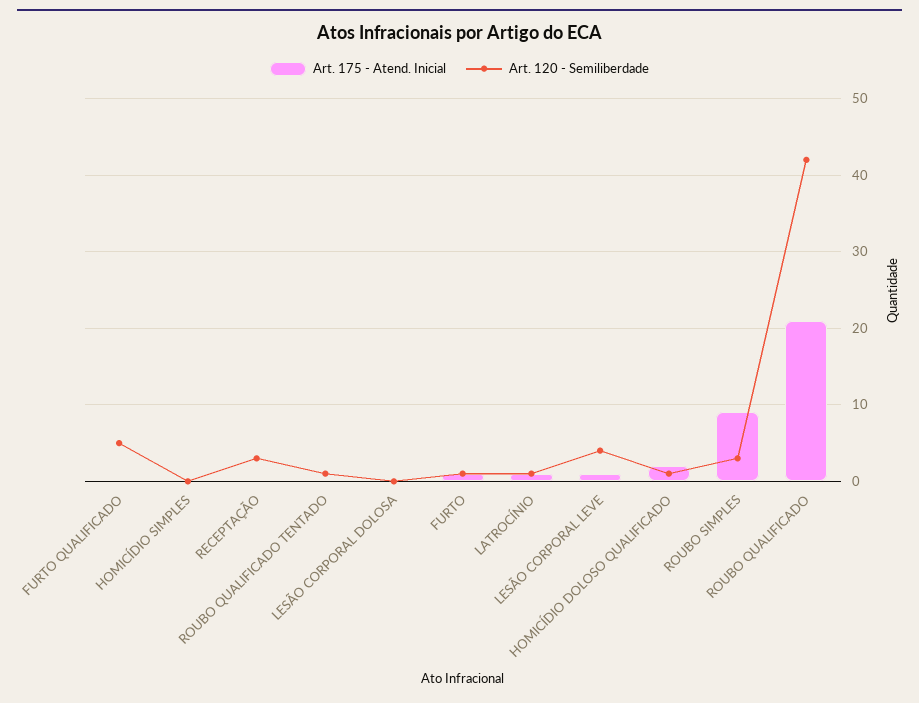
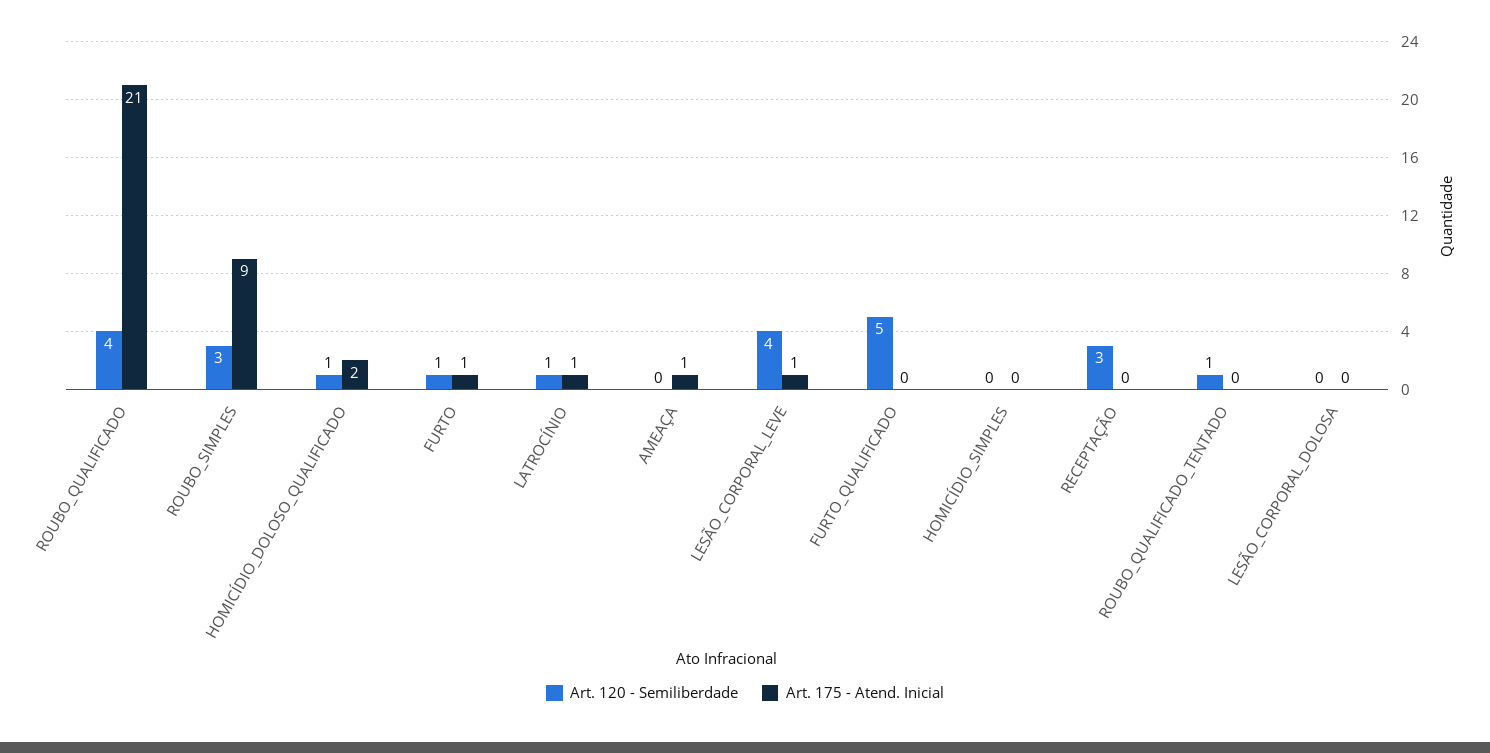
  {
    "Art. 175 - Atend. Inicial": {
      "FURTO QUALIFICADO": 0,
      "HOMICÍDIO SIMPLES": 0,
      "RECEPTAÇÃO": 0,
      "ROUBO QUALIFICADO TENTADO": 0,
      "LESÃO CORPORAL DOLOSA": 0,
      "FURTO": 1,
      "LATROCÍNIO": 1,
      "LESÃO CORPORAL LEVE": 1,
      "HOMICÍDIO DOLOSO QUALIFICADO": 2,
      "ROUBO SIMPLES": 9,
-     "ROUBO QUALIFICADO": 21
+     "ROUBO QUALIFICADO": 21,
+     "AMEAÇA": 1
    },
    "Art. 120 - Semiliberdade": {
      "FURTO QUALIFICADO": 5,
      "HOMICÍDIO SIMPLES": 0,
      "RECEPTAÇÃO": 3,
      "ROUBO QUALIFICADO TENTADO": 1,
      "LESÃO CORPORAL DOLOSA": 0,
      "FURTO": 1,
      "LATROCÍNIO": 1,
      "LESÃO CORPORAL LEVE": 4,
      "HOMICÍDIO DOLOSO QUALIFICADO": 1,
      "ROUBO SIMPLES": 3,
-     "ROUBO QUALIFICADO": 42
+     "ROUBO QUALIFICADO": 4,
+     "AMEAÇA": 0
    }
  }

